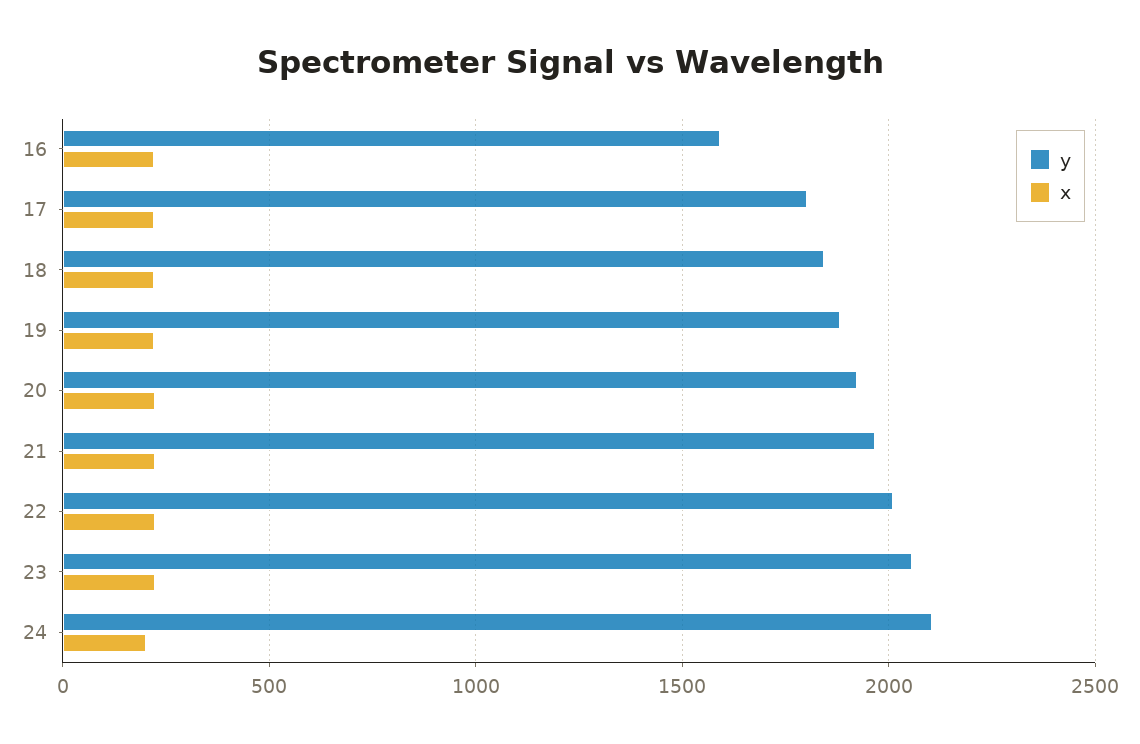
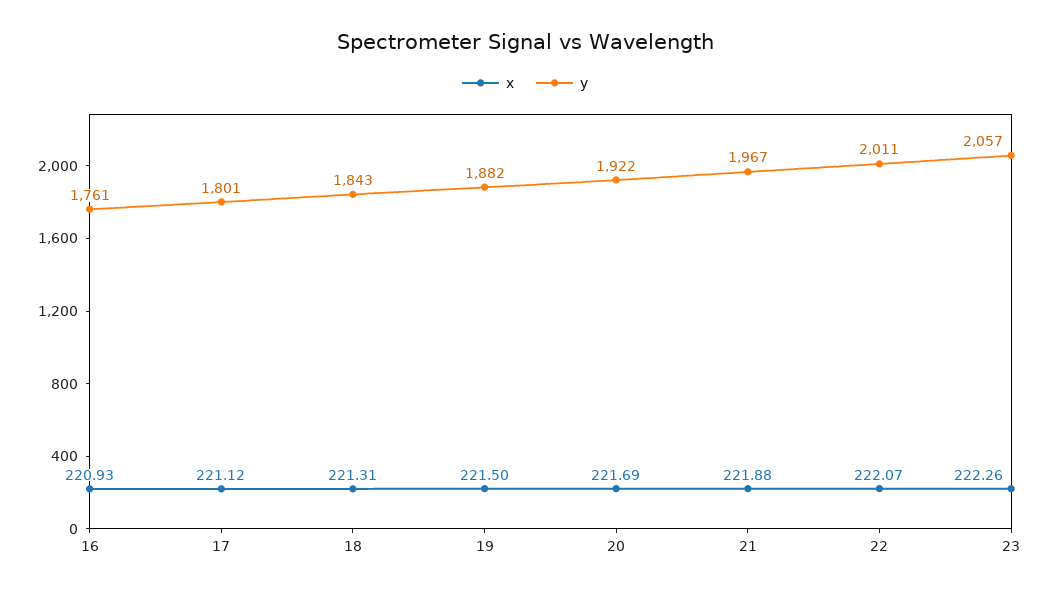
  {
    "y": {
-     "16": 1600,
+     "16": 1761,
      "17": 1801,
      "18": 1843,
      "19": 1882,
      "20": 1922,
      "21": 1967,
      "22": 2011,
-     "23": 2057,
+     "23": 2057
-     "24": 2100
    },
    "x": {
      "16": 220.93,
      "17": 221.12,
      "18": 221.31,
      "19": 221.5,
      "20": 221.69,
      "21": 221.88,
      "22": 222.07,
-     "23": 222.26,
+     "23": 222.26
-     "24": 200
    }
  }

